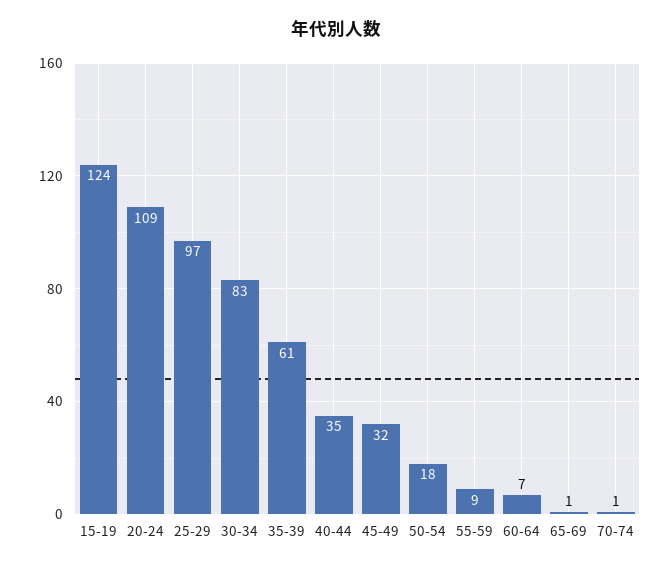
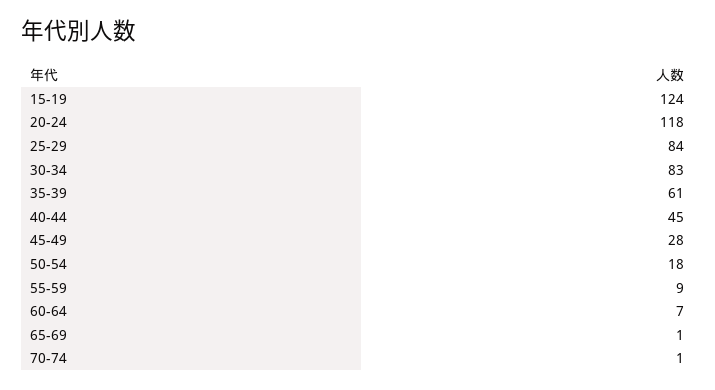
  {
    "15-19": 124,
-   "20-24": 109,
+   "20-24": 118,
-   "25-29": 97,
+   "25-29": 84,
    "30-34": 83,
    "35-39": 61,
-   "40-44": 35,
+   "40-44": 45,
-   "45-49": 32,
+   "45-49": 28,
    "50-54": 18,
    "55-59": 9,
    "60-64": 7,
    "65-69": 1,
    "70-74": 1
  }

